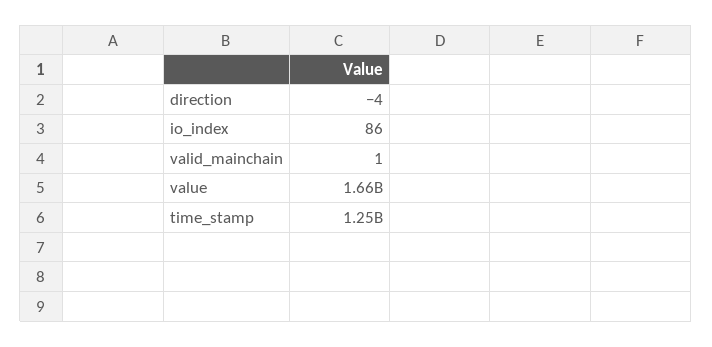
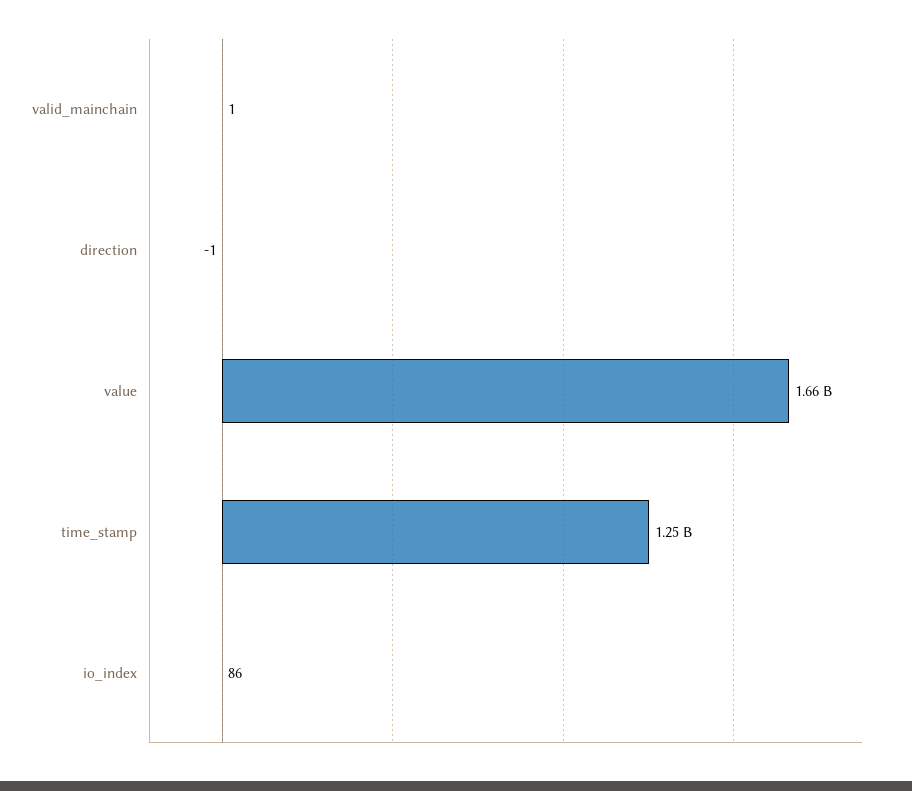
  {
-   "direction": -4,
+   "direction": -1,
    "io_index": 86,
    "valid_mainchain": 1,
    "value": 1660000000,
    "time_stamp": 1250000000
  }

